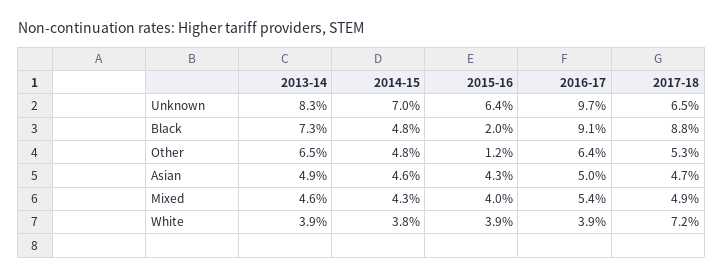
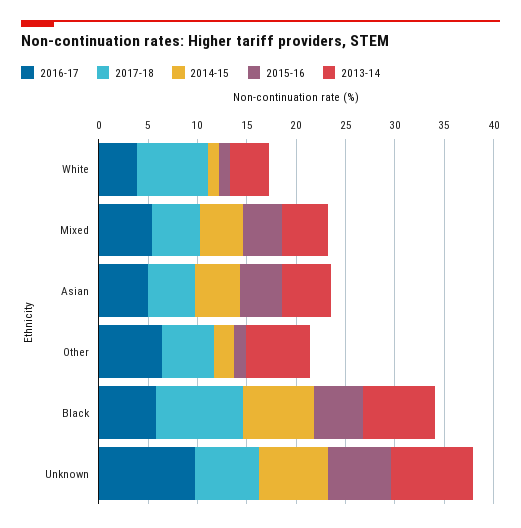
  {
    "2013-14": {
      "Unknown": 8.3,
      "Black": 7.3,
      "Other": 6.5,
      "Asian": 4.9,
      "Mixed": 4.6,
      "White": 3.9
    },
    "2014-15": {
      "Unknown": 7,
-     "Black": 4.8,
+     "Black": 7,
-     "Other": 4.8,
+     "Other": 2,
      "Asian": 4.6,
      "Mixed": 4.3,
-     "White": 3.8
+     "White": 1
    },
    "2015-16": {
      "Unknown": 6.4,
-     "Black": 2,
+     "Black": 5,
      "Other": 1.2,
      "Asian": 4.3,
      "Mixed": 4,
-     "White": 3.9
+     "White": 1
    },
    "2016-17": {
      "Unknown": 9.7,
-     "Black": 9.1,
+     "Black": 6,
      "Other": 6.4,
      "Asian": 5,
      "Mixed": 5.4,
      "White": 3.9
    },
    "2017-18": {
      "Unknown": 6.5,
      "Black": 8.8,
      "Other": 5.3,
      "Asian": 4.7,
      "Mixed": 4.9,
      "White": 7.2
    }
  }

